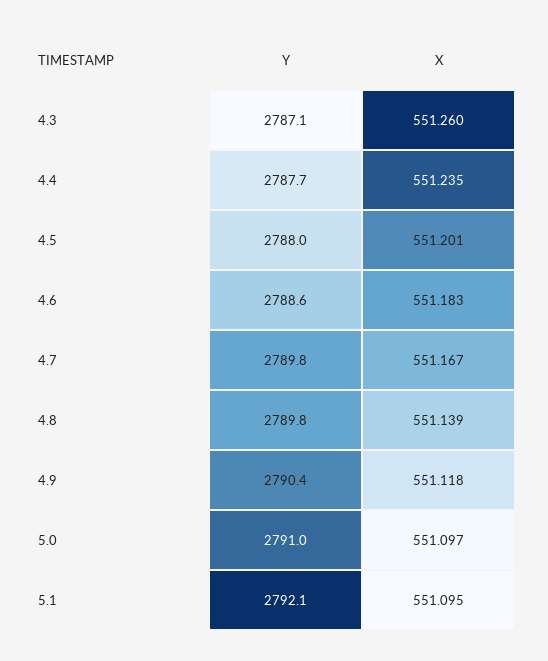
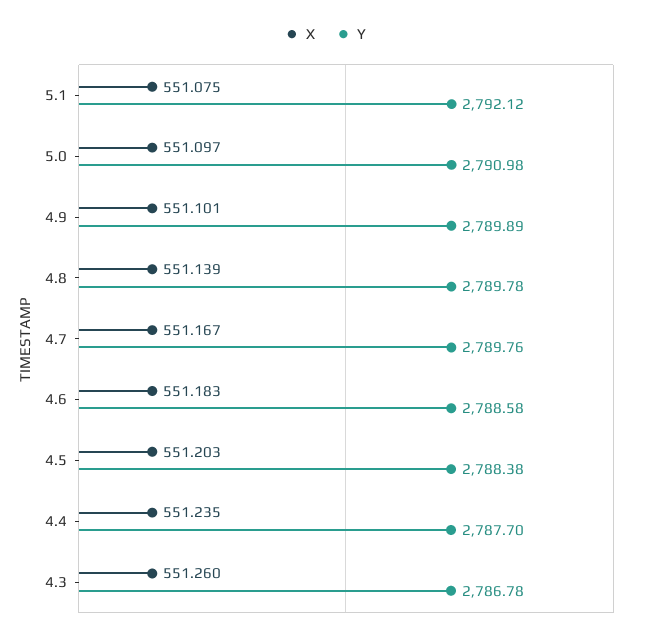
  {
    "Y": {
-     "4.3": 2787.1,
+     "4.3": 2786.78,
      "4.4": 2787.7,
-     "4.5": 2788,
+     "4.5": 2788.38,
      "4.6": 2788.58,
      "4.7": 2789.76,
      "4.8": 2789.78,
-     "4.9": 2790.4,
+     "4.9": 2789.89,
      "5.0": 2790.98,
      "5.1": 2792.12
    },
    "X": {
      "4.3": 551.26,
      "4.4": 551.235,
-     "4.5": 551.201,
+     "4.5": 551.203,
      "4.6": 551.183,
      "4.7": 551.167,
      "4.8": 551.139,
-     "4.9": 551.118,
+     "4.9": 551.101,
      "5.0": 551.097,
-     "5.1": 551.095
+     "5.1": 551.075
    }
  }

